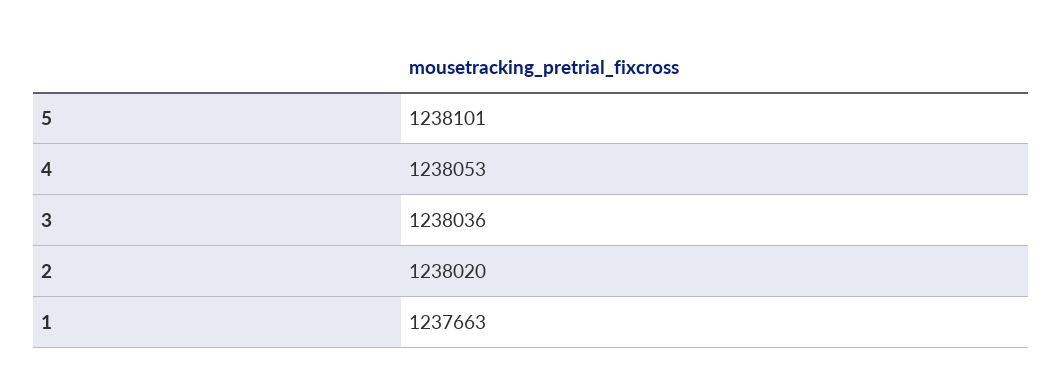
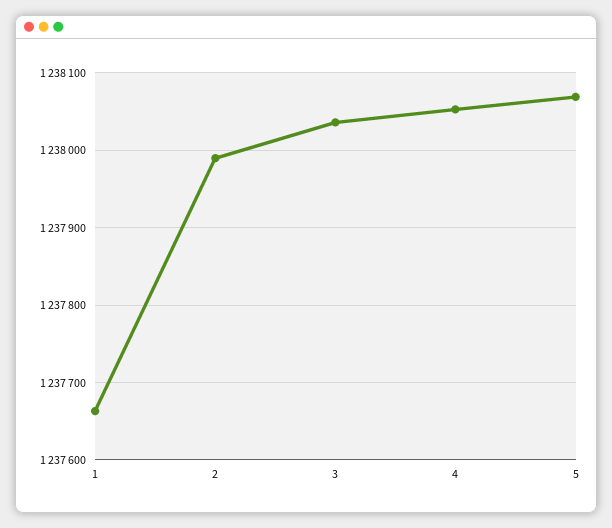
  {
-   "5": 1238101,
+   "5": 1238070,
    "4": 1238053,
    "3": 1238036,
-   "2": 1238020,
+   "2": 1237990,
    "1": 1237663
  }

